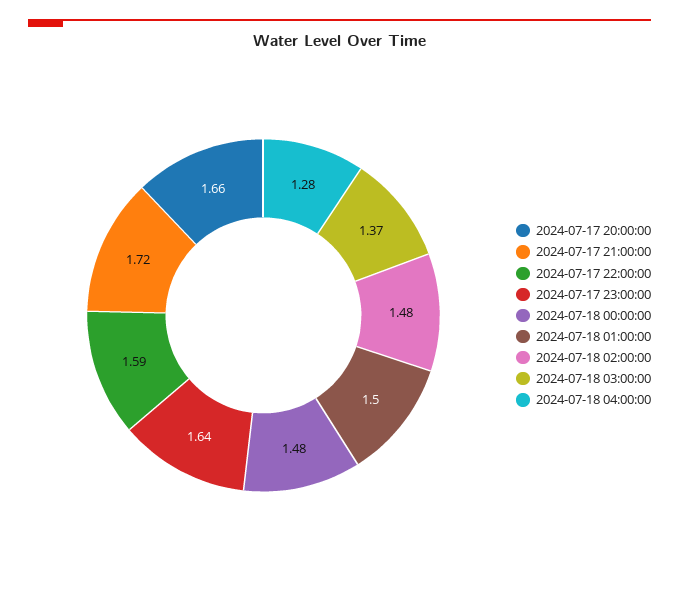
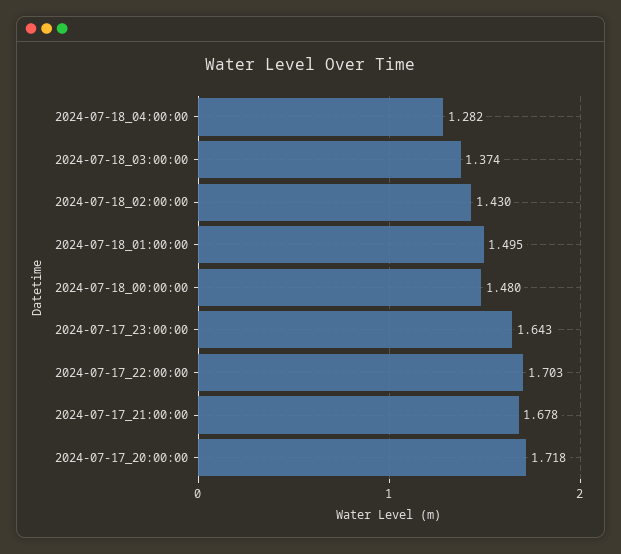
  {
-   "2024-07-17 20:00:00": 1.66,
+   "2024-07-17 20:00:00": 1.718,
-   "2024-07-17 21:00:00": 1.72,
+   "2024-07-17 21:00:00": 1.678,
-   "2024-07-17 22:00:00": 1.59,
+   "2024-07-17 22:00:00": 1.703,
    "2024-07-17 23:00:00": 1.643,
    "2024-07-18 00:00:00": 1.48,
    "2024-07-18 01:00:00": 1.495,
-   "2024-07-18 02:00:00": 1.48,
+   "2024-07-18 02:00:00": 1.43,
    "2024-07-18 03:00:00": 1.374,
    "2024-07-18 04:00:00": 1.282
  }

